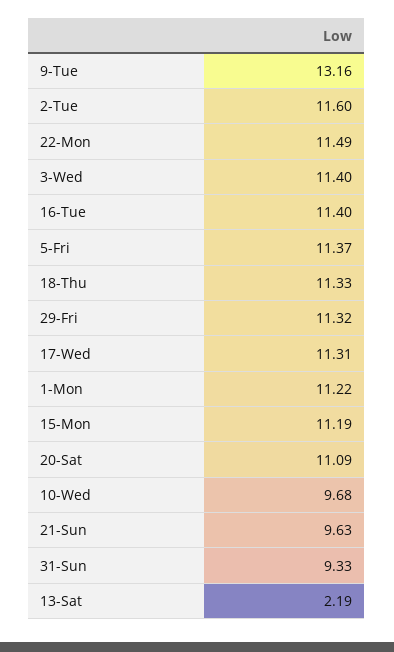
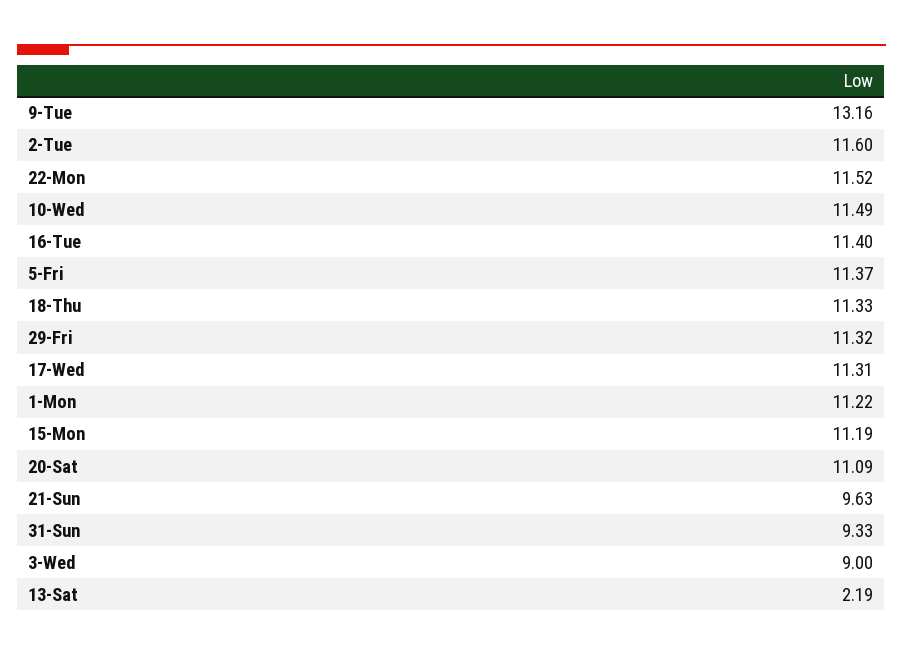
  {
    "9-Tue": 13.16,
    "2-Tue": 11.6,
-   "22-Mon": 11.49,
+   "22-Mon": 11.52,
-   "3-Wed": 11.4,
+   "3-Wed": 9,
    "16-Tue": 11.4,
    "5-Fri": 11.37,
    "18-Thu": 11.33,
    "29-Fri": 11.32,
    "17-Wed": 11.31,
    "1-Mon": 11.22,
    "15-Mon": 11.19,
    "20-Sat": 11.09,
-   "10-Wed": 9.68,
+   "10-Wed": 11.49,
    "21-Sun": 9.63,
    "31-Sun": 9.33,
    "13-Sat": 2.19
  }

